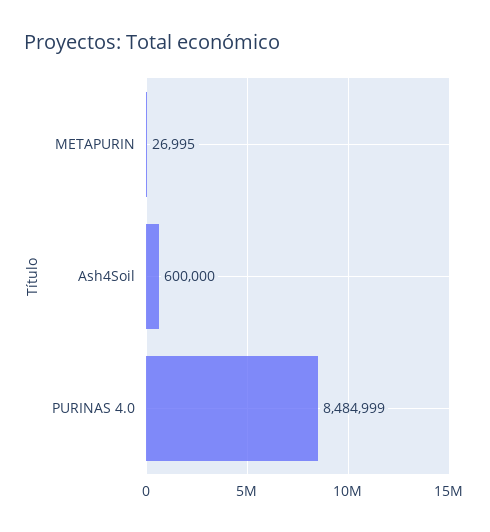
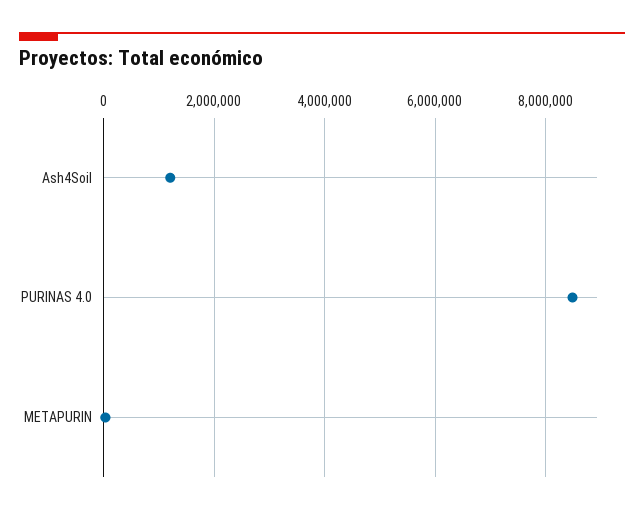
  {
    "METAPURIN": 26995,
-   "Ash4Soil": 600000,
+   "Ash4Soil": 1200000,
    "PURINAS 4.0": 8484999
  }

